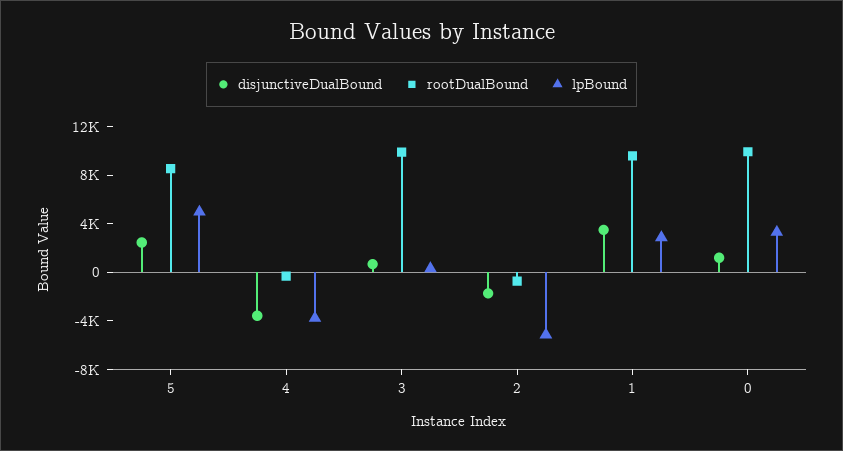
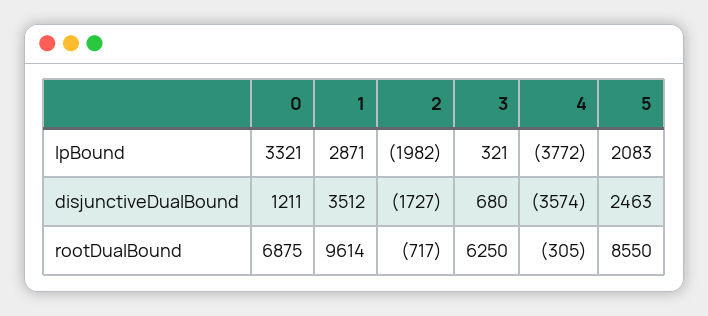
  {
    "disjunctiveDualBound": {
      "5": 2463,
      "4": -3574,
      "3": 680,
      "2": -1727,
      "1": 3512,
      "0": 1211
    },
    "rootDualBound": {
      "5": 8550,
      "4": -305,
-     "3": 10000,
+     "3": 6250,
      "2": -717,
      "1": 9614,
-     "0": 10000
+     "0": 6875
    },
    "lpBound": {
-     "5": 5000,
+     "5": 2083,
      "4": -3772,
      "3": 321,
-     "2": -5000,
+     "2": -1982,
      "1": 2871,
      "0": 3321
    }
  }

